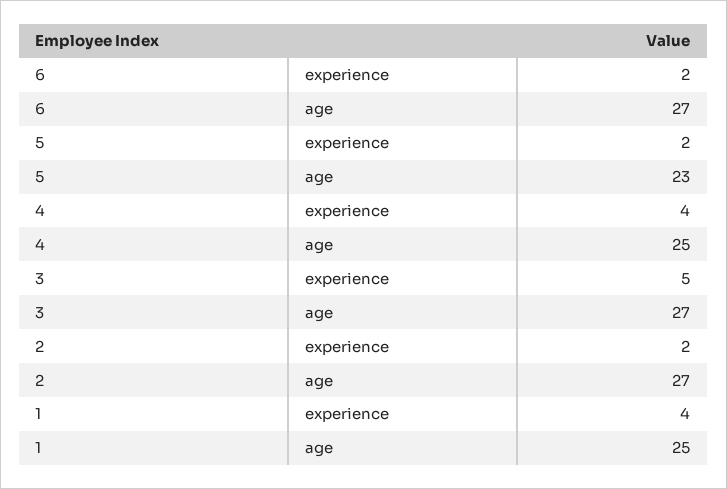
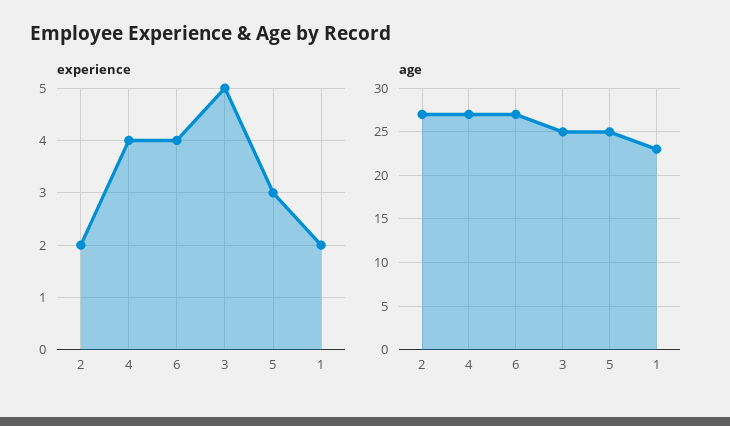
  {
    "experience": {
-     "6": 2,
+     "6": 4,
-     "5": 2,
+     "5": 3,
      "4": 4,
      "3": 5,
      "2": 2,
-     "1": 4
+     "1": 2
    },
    "age": {
      "6": 27,
-     "5": 23,
+     "5": 25,
-     "4": 25,
+     "4": 27,
-     "3": 27,
+     "3": 25,
      "2": 27,
-     "1": 25
+     "1": 23
    }
  }

